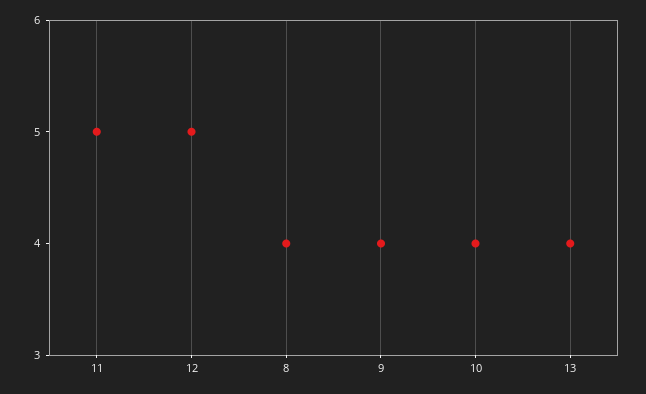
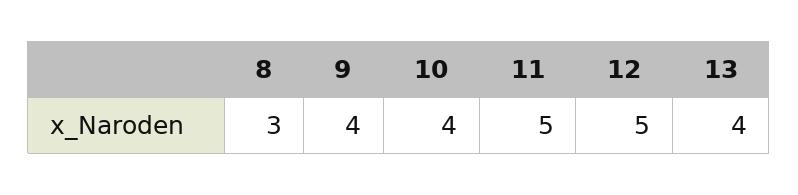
  {
    "11": 5,
    "12": 5,
-   "8": 4,
+   "8": 3,
    "9": 4,
    "10": 4,
    "13": 4
  }

